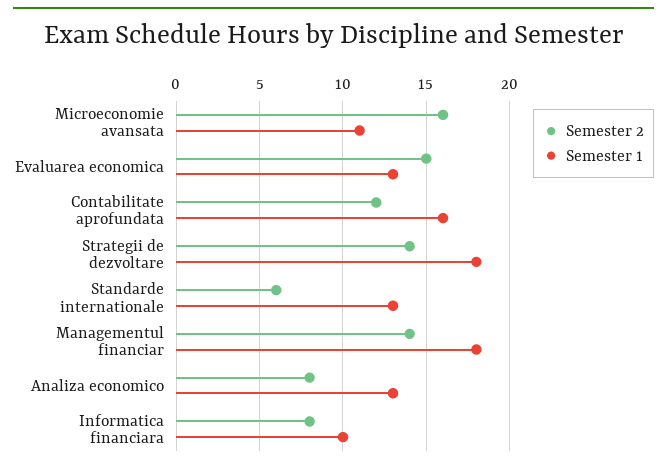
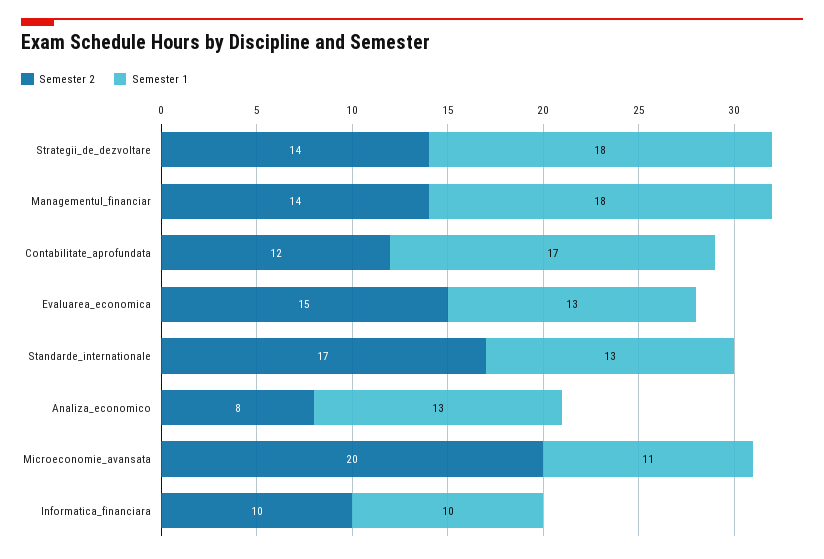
  {
    "Semester 2": {
-     "Microeconomie avansata": 16,
+     "Microeconomie avansata": 20,
      "Evaluarea economica": 15,
      "Contabilitate aprofundata": 12,
      "Strategii de dezvoltare": 14,
-     "Standarde internationale": 6,
+     "Standarde internationale": 17,
      "Managementul financiar": 14,
      "Analiza economico": 8,
-     "Informatica financiara": 8
+     "Informatica financiara": 10
    },
    "Semester 1": {
      "Microeconomie avansata": 11,
      "Evaluarea economica": 13,
-     "Contabilitate aprofundata": 16,
+     "Contabilitate aprofundata": 17,
      "Strategii de dezvoltare": 18,
      "Standarde internationale": 13,
      "Managementul financiar": 18,
      "Analiza economico": 13,
      "Informatica financiara": 10
    }
  }

